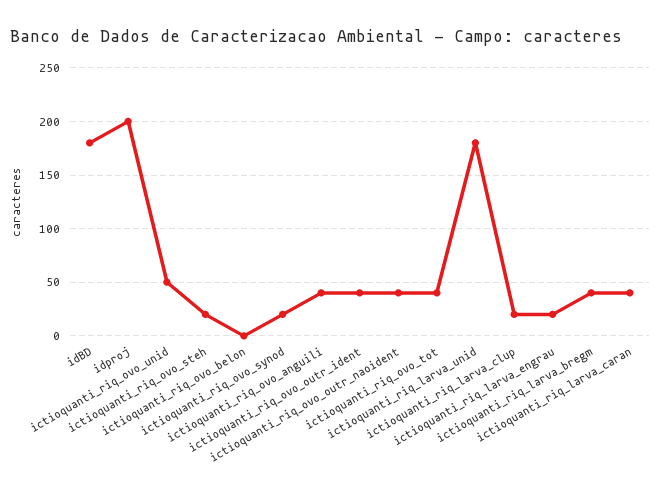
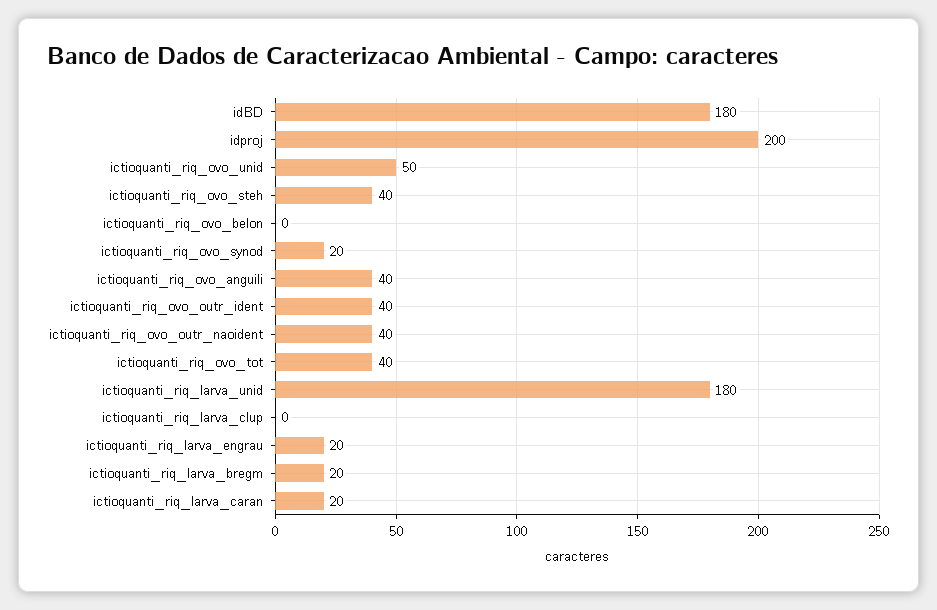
  {
    "idBD": 180,
    "idproj": 200,
    "ictioquanti_riq_ovo_unid": 50,
-   "ictioquanti_riq_ovo_steh": 20,
+   "ictioquanti_riq_ovo_steh": 40,
    "ictioquanti_riq_ovo_belon": 0,
    "ictioquanti_riq_ovo_synod": 20,
    "ictioquanti_riq_ovo_anguili": 40,
    "ictioquanti_riq_ovo_outr_ident": 40,
    "ictioquanti_riq_ovo_outr_naoident": 40,
    "ictioquanti_riq_ovo_tot": 40,
    "ictioquanti_riq_larva_unid": 180,
-   "ictioquanti_riq_larva_clup": 20,
+   "ictioquanti_riq_larva_clup": 0,
    "ictioquanti_riq_larva_engrau": 20,
-   "ictioquanti_riq_larva_bregm": 40,
+   "ictioquanti_riq_larva_bregm": 20,
-   "ictioquanti_riq_larva_caran": 40
+   "ictioquanti_riq_larva_caran": 20
  }

